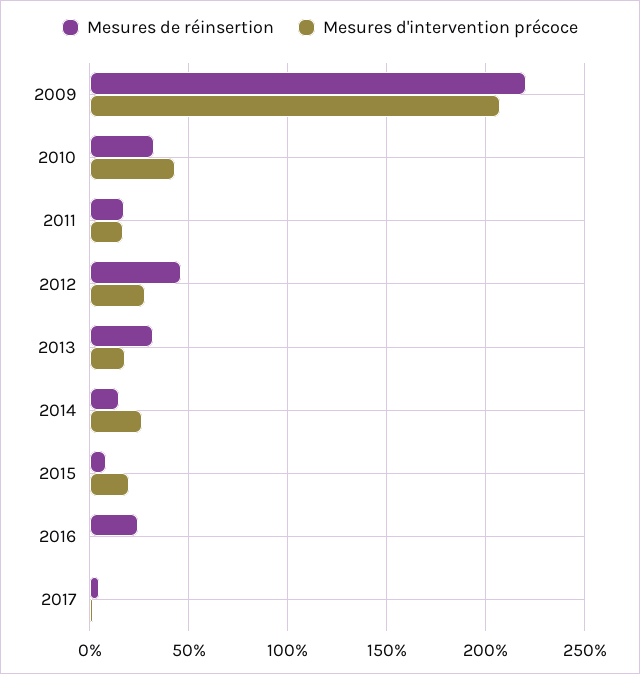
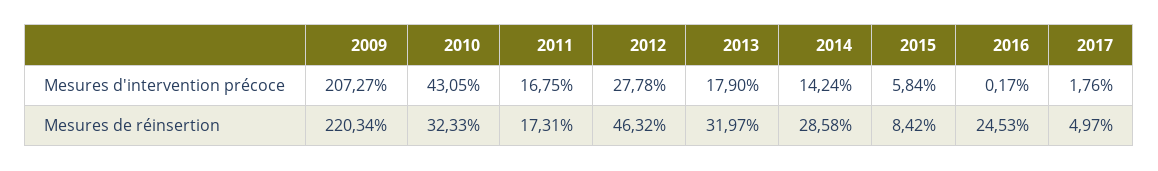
  {
    "Mesures de réinsertion": {
      "2009": 220.34,
      "2010": 32.33,
      "2011": 17.31,
      "2012": 46.32,
      "2013": 31.97,
-     "2014": 15,
+     "2014": 28.58,
      "2015": 8.42,
      "2016": 24.53,
      "2017": 4.97
    },
    "Mesures d'intervention précoce": {
      "2009": 207.27,
      "2010": 43.05,
      "2011": 16.75,
      "2012": 27.78,
      "2013": 17.9,
-     "2014": 25,
+     "2014": 14.24,
-     "2015": 20,
+     "2015": 5.84,
      "2016": 0.17,
      "2017": 1.76
    }
  }

